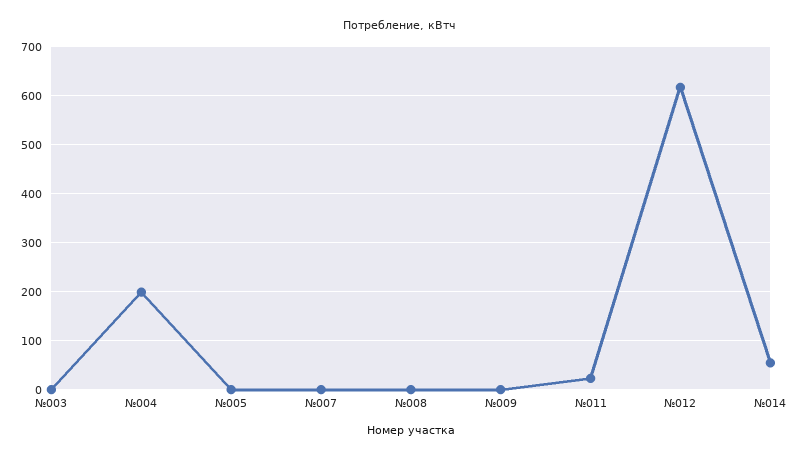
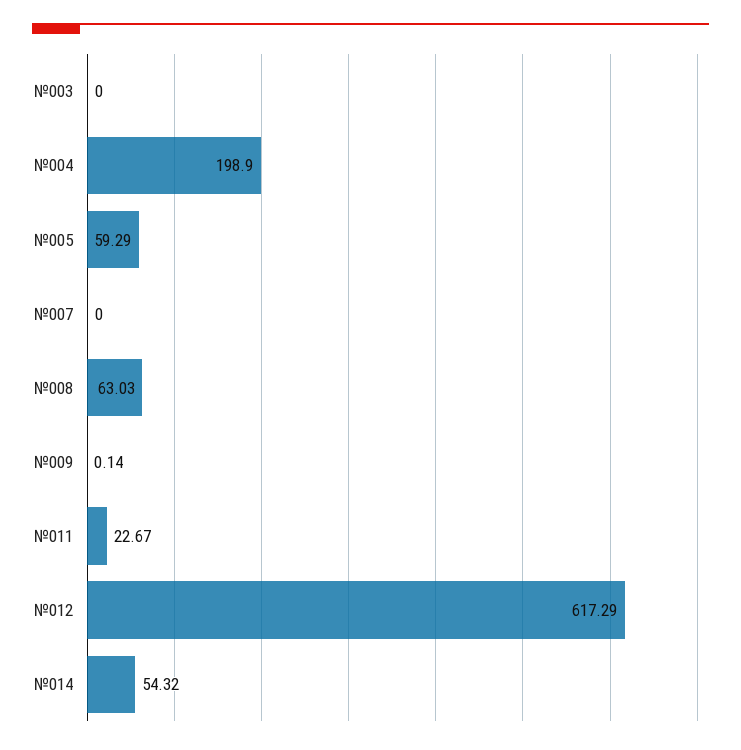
  {
    "№003": 0,
    "№004": 198.9,
-   "№005": 0,
+   "№005": 59.29,
    "№007": 0,
-   "№008": 0,
+   "№008": 63.03,
    "№009": 0.14,
    "№011": 22.67,
    "№012": 617.29,
    "№014": 54.32
  }

